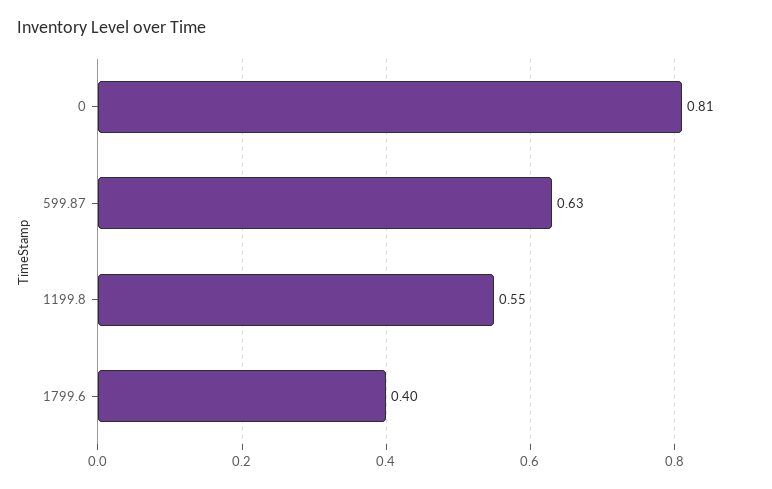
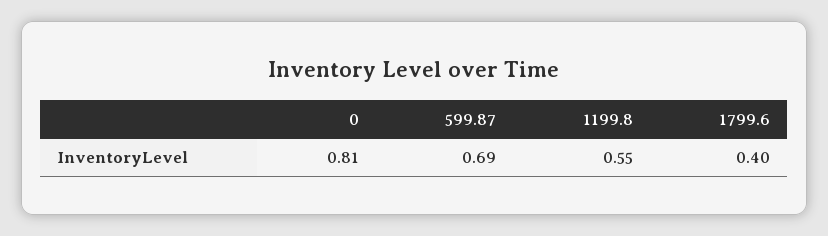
  {
    "0": 0.81,
-   "599.87": 0.63,
+   "599.87": 0.69,
    "1199.8": 0.55,
    "1799.6": 0.4
  }

